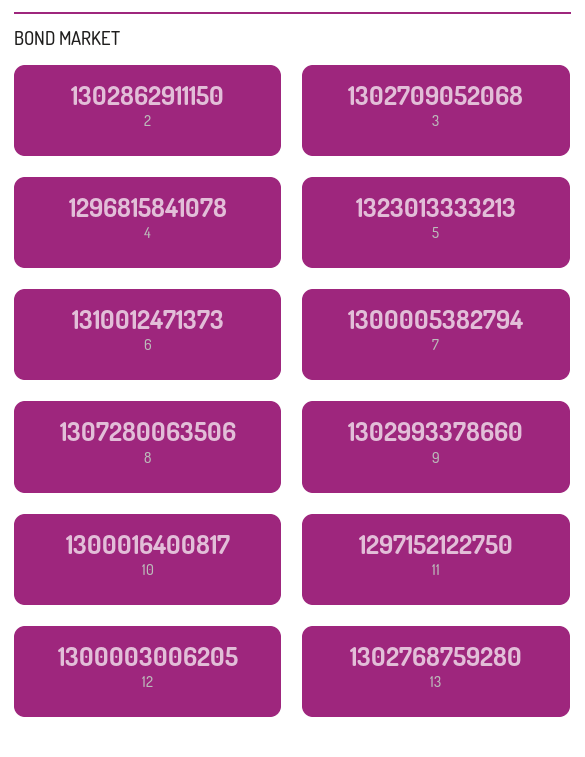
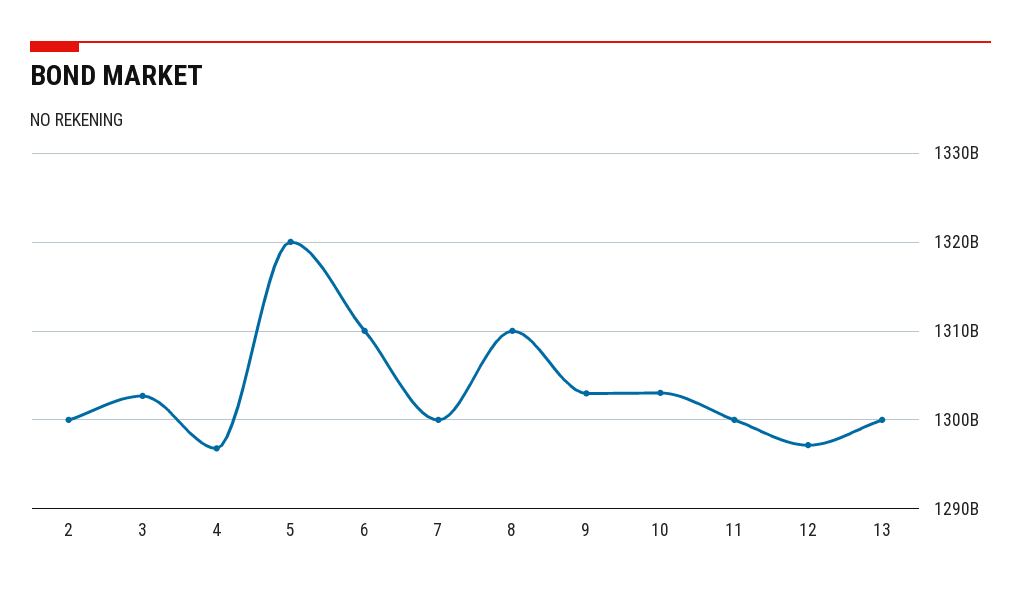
  {
-   "2": 1302862911150,
+   "2": 1300000000000,
    "3": 1302709052068,
    "4": 1296815841078,
-   "5": 1323013333213,
+   "5": 1320000000000,
    "6": 1310012471373,
    "7": 1300005382794,
-   "8": 1307280063506,
+   "8": 1310000000000,
    "9": 1302993378660,
-   "10": 1300016400817,
+   "10": 1303000000000,
-   "11": 1297152122750,
+   "11": 1300000000000,
-   "12": 1300003006205,
+   "12": 1297000000000,
-   "13": 1302768759280
+   "13": 1300000000000
  }

